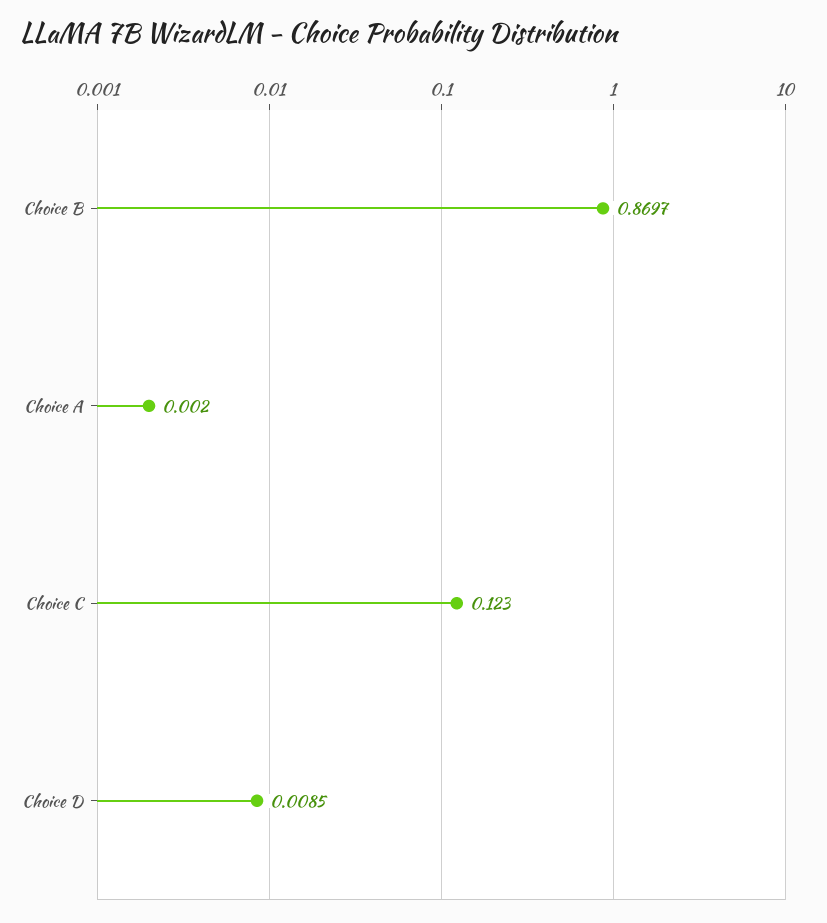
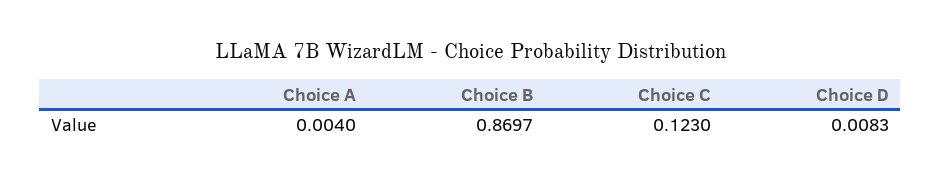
  {
    "Choice B": 0.8697,
-   "Choice A": 0.002,
+   "Choice A": 0.004,
    "Choice C": 0.123,
-   "Choice D": 0.0085
+   "Choice D": 0.0083
  }

